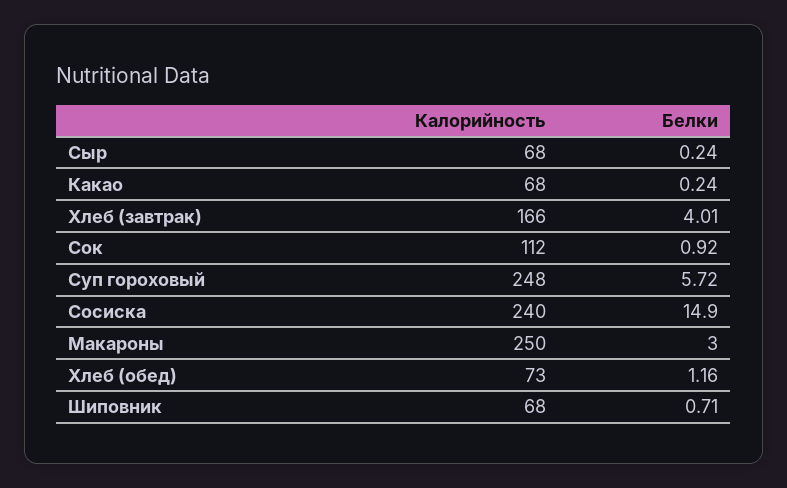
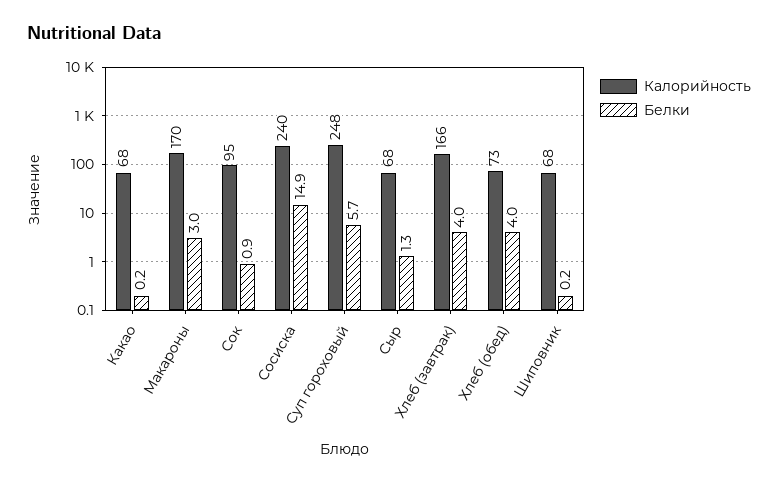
  {
    "Калорийность": {
      "Сыр": 68,
      "Какао": 68,
      "Хлеб (завтрак)": 166,
-     "Сок": 112,
+     "Сок": 95,
      "Суп гороховый": 248,
      "Сосиска": 240,
-     "Макароны": 250,
+     "Макароны": 170,
      "Хлеб (обед)": 73,
      "Шиповник": 68
    },
    "Белки": {
-     "Сыр": 0.24,
+     "Сыр": 1.3,
      "Какао": 0.24,
      "Хлеб (завтрак)": 4.01,
      "Сок": 0.92,
      "Суп гороховый": 5.72,
      "Сосиска": 14.9,
      "Макароны": 3,
-     "Хлеб (обед)": 1.16,
+     "Хлеб (обед)": 4,
-     "Шиповник": 0.71
+     "Шиповник": 0.2
    }
  }

